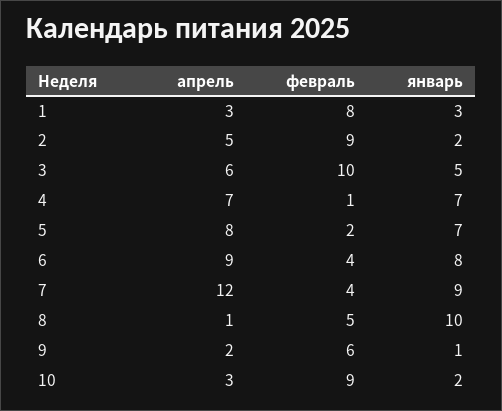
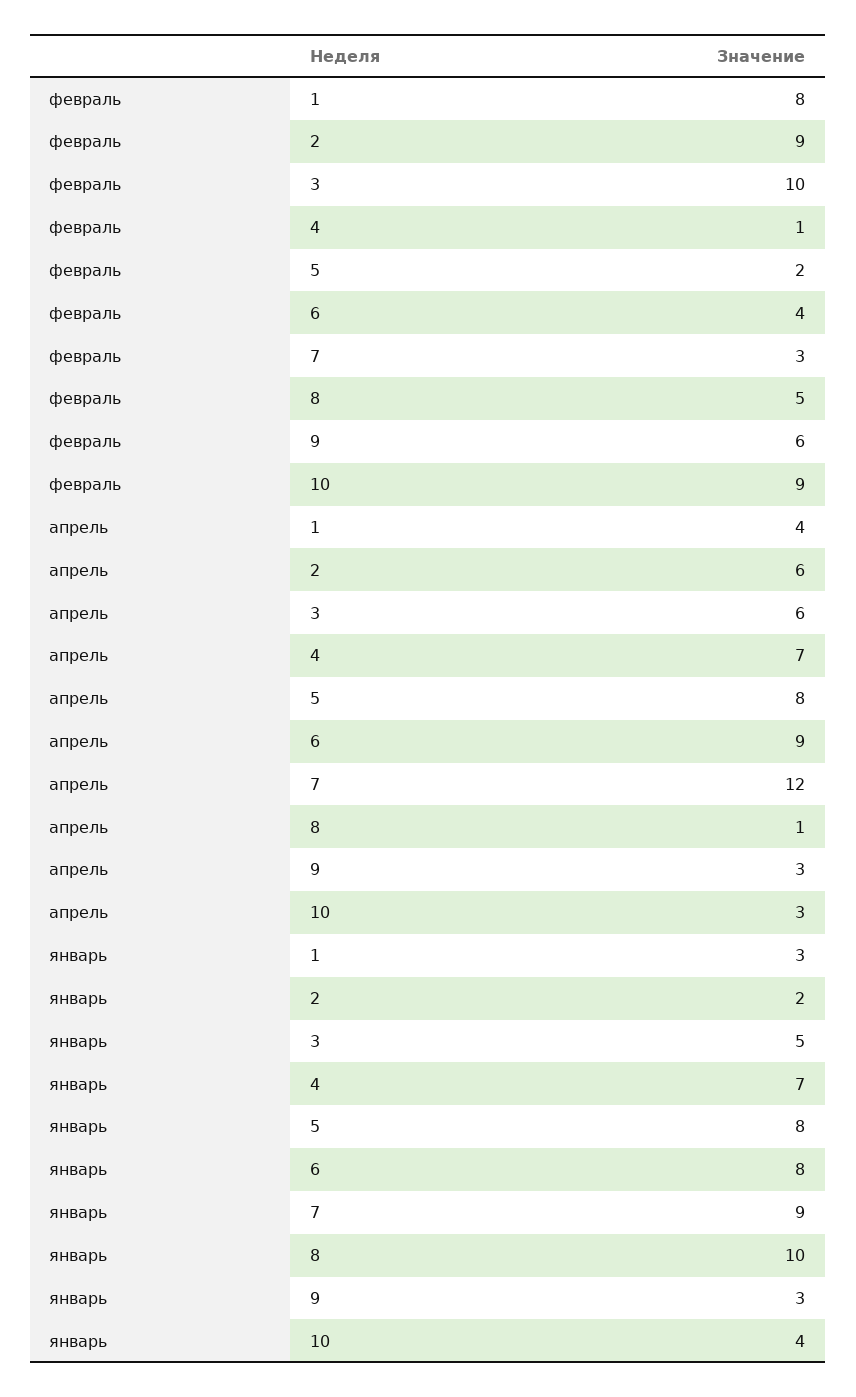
  {
    "апрель": {
-     "1": 3,
+     "1": 4,
-     "2": 5,
+     "2": 6,
      "3": 6,
      "4": 7,
      "5": 8,
      "6": 9,
      "7": 12,
      "8": 1,
-     "9": 2,
+     "9": 3,
      "10": 3
    },
    "февраль": {
      "1": 8,
      "2": 9,
      "3": 10,
      "4": 1,
      "5": 2,
      "6": 4,
-     "7": 4,
+     "7": 3,
      "8": 5,
      "9": 6,
      "10": 9
    },
    "январь": {
      "1": 3,
      "2": 2,
      "3": 5,
      "4": 7,
-     "5": 7,
+     "5": 8,
      "6": 8,
      "7": 9,
      "8": 10,
-     "9": 1,
+     "9": 3,
-     "10": 2
+     "10": 4
    }
  }

